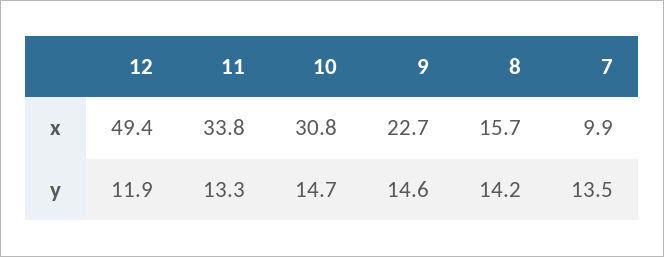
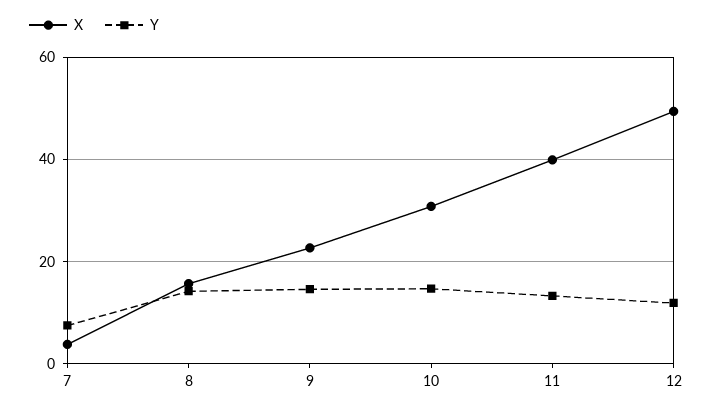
  {
    "x": {
      "12": 49.4,
-     "11": 33.8,
+     "11": 40,
      "10": 30.8,
      "9": 22.7,
      "8": 15.7,
-     "7": 9.9
+     "7": 4
    },
    "y": {
      "12": 11.9,
      "11": 13.3,
      "10": 14.7,
      "9": 14.6,
      "8": 14.2,
-     "7": 13.5
+     "7": 8
    }
  }

